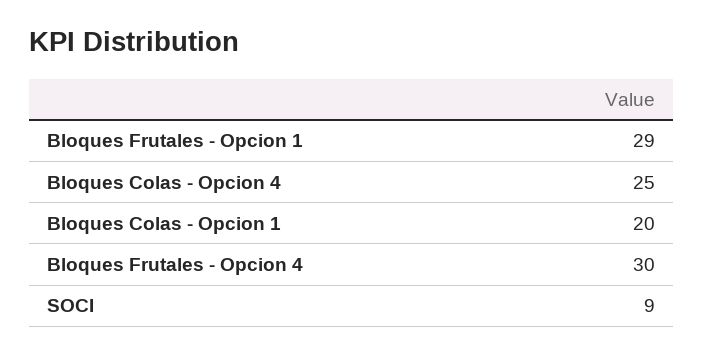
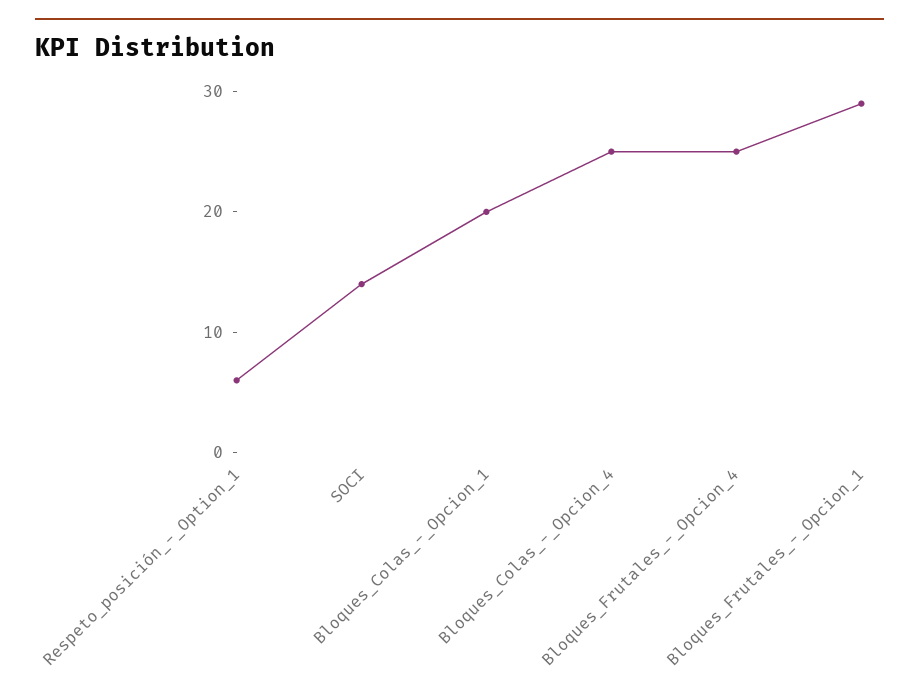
  {
    "Bloques Frutales - Opcion 1": 29,
    "Bloques Colas - Opcion 4": 25,
    "Bloques Colas - Opcion 1": 20,
-   "Bloques Frutales - Opcion 4": 30,
+   "Bloques Frutales - Opcion 4": 25,
-   "SOCI": 9
+   "SOCI": 14,
+   "Respeto_posición_-_Option_1": 6
  }

